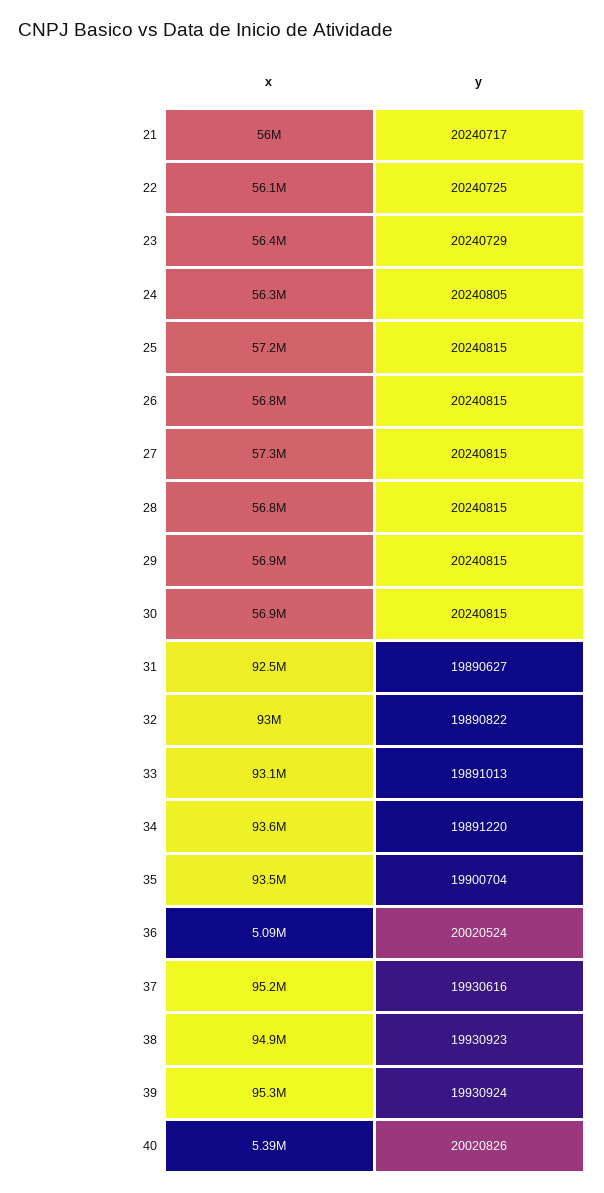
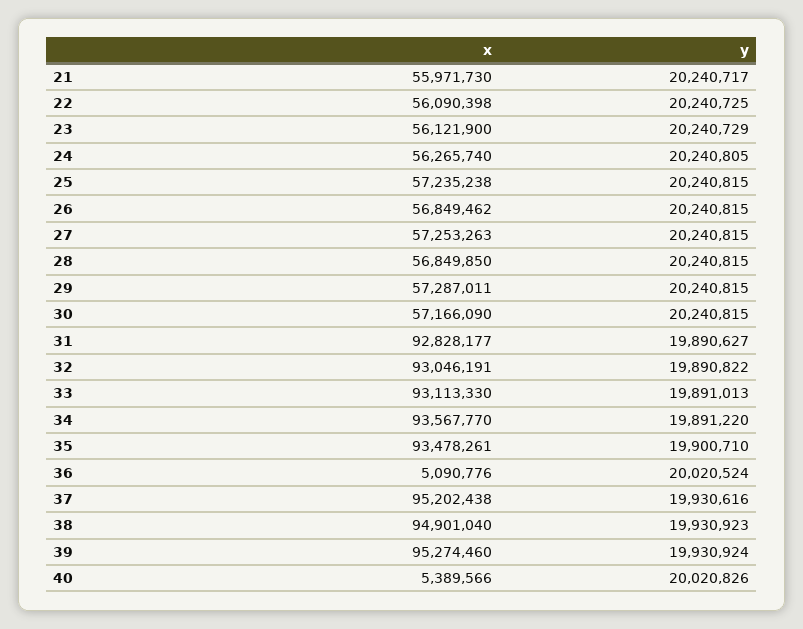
  {
    "x": {
      "21": 55971730,
      "22": 56090398,
-     "23": 56400000,
+     "23": 56121900,
      "24": 56265740,
      "25": 57235238,
      "26": 56849462,
      "27": 57253263,
      "28": 56849850,
-     "29": 56900000,
+     "29": 57287011,
-     "30": 56900000,
+     "30": 57166090,
-     "31": 92500000,
+     "31": 92828177,
      "32": 93046191,
      "33": 93113330,
      "34": 93567770,
      "35": 93478261,
      "36": 5090776,
      "37": 95202438,
      "38": 94901040,
      "39": 95274460,
      "40": 5389566
    },
    "y": {
      "21": 20240717,
      "22": 20240725,
      "23": 20240729,
      "24": 20240805,
      "25": 20240815,
      "26": 20240815,
      "27": 20240815,
      "28": 20240815,
      "29": 20240815,
      "30": 20240815,
      "31": 19890627,
      "32": 19890822,
      "33": 19891013,
      "34": 19891220,
-     "35": 19900704,
+     "35": 19900710,
      "36": 20020524,
      "37": 19930616,
      "38": 19930923,
      "39": 19930924,
      "40": 20020826
    }
  }

